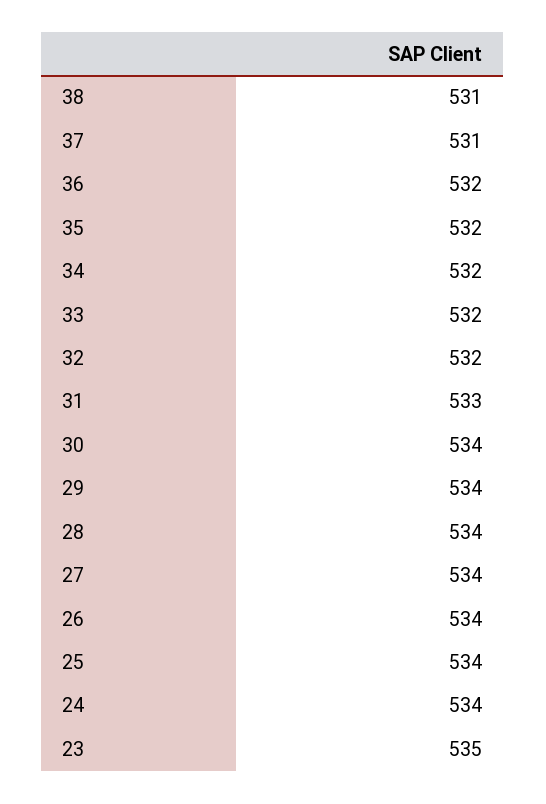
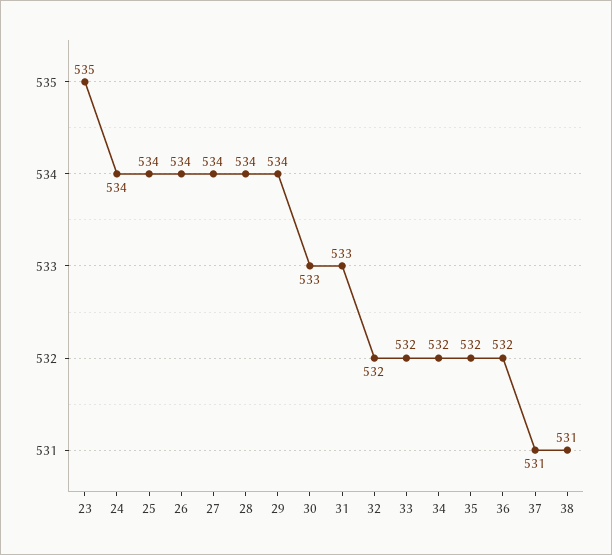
  {
    "38": 531,
    "37": 531,
    "36": 532,
    "35": 532,
    "34": 532,
    "33": 532,
    "32": 532,
    "31": 533,
-   "30": 534,
+   "30": 533,
    "29": 534,
    "28": 534,
    "27": 534,
    "26": 534,
    "25": 534,
    "24": 534,
    "23": 535
  }

